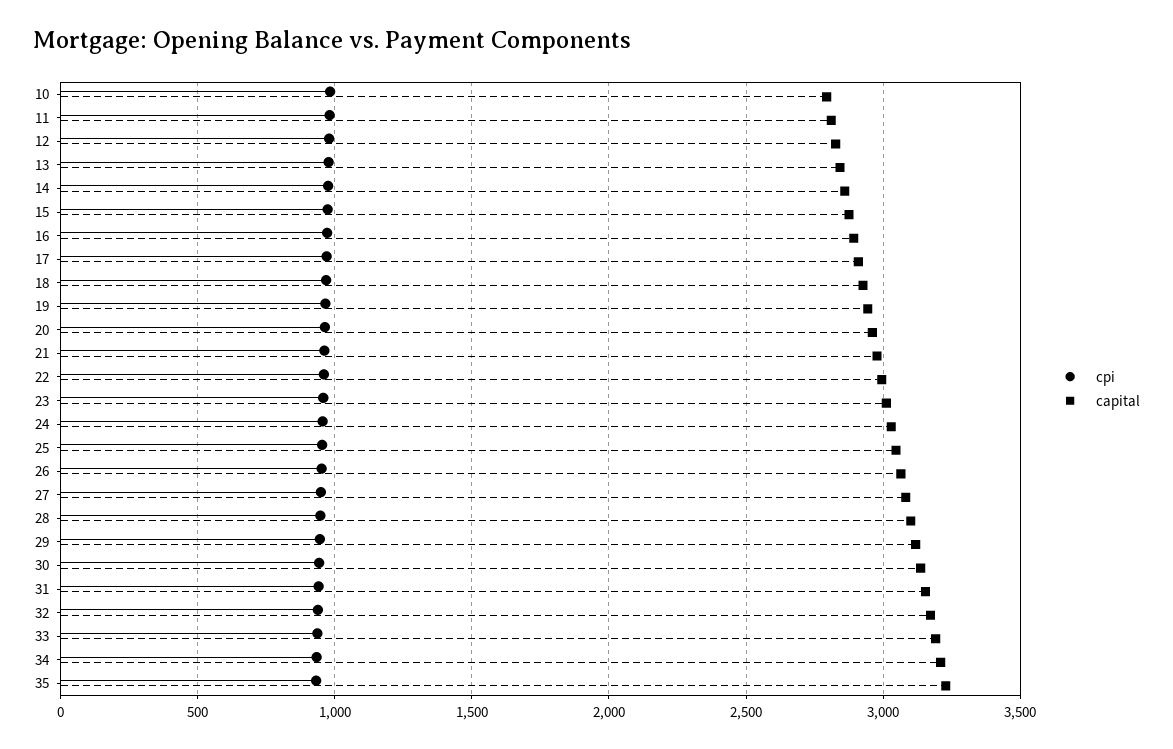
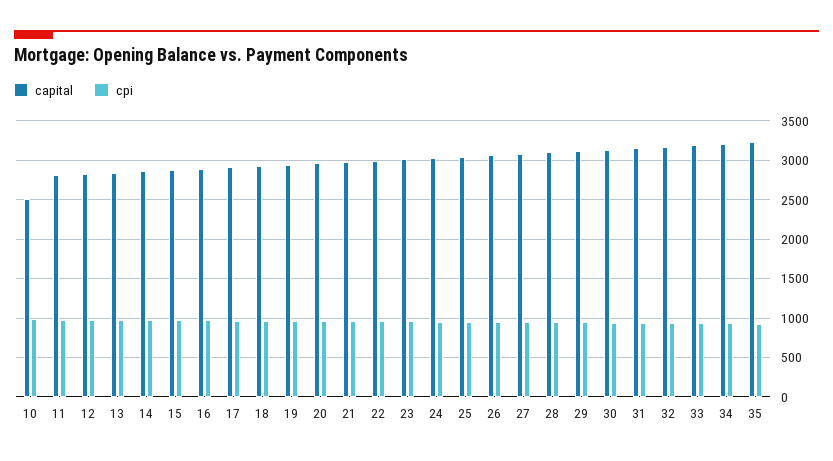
  {
    "cpi": {
      "10": 1000,
      "11": 1000,
      "12": 1000,
      "13": 1000,
      "14": 1000,
      "15": 950,
      "16": 950,
      "17": 950,
      "18": 950,
      "19": 950,
      "20": 950,
      "21": 950,
      "22": 950,
      "23": 950,
      "24": 950,
      "25": 950,
      "26": 950,
      "27": 950,
      "28": 950,
      "29": 950,
      "30": 950,
      "31": 950,
      "32": 950,
      "33": 950,
      "34": 950,
      "35": 950
    },
    "capital": {
-     "10": 2800,
+     "10": 2500,
      "11": 2800,
      "12": 2850,
      "13": 2850,
      "14": 2850,
      "15": 2900,
      "16": 2900,
      "17": 2900,
      "18": 2950,
      "19": 2950,
      "20": 2950,
      "21": 3000,
      "22": 3000,
      "23": 3000,
      "24": 3050,
      "25": 3050,
      "26": 3050,
      "27": 3100,
      "28": 3100,
      "29": 3100,
      "30": 3150,
      "31": 3150,
      "32": 3150,
      "33": 3200,
      "34": 3200,
      "35": 3250
    }
  }

